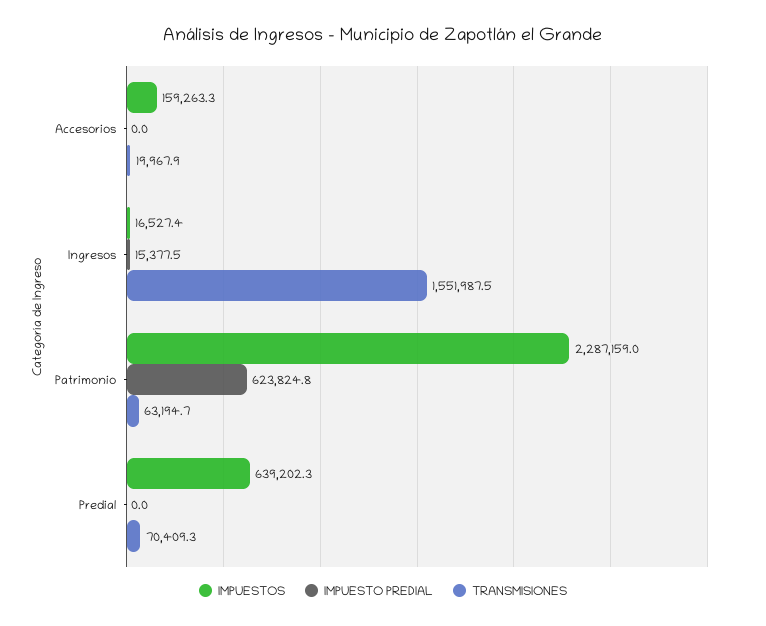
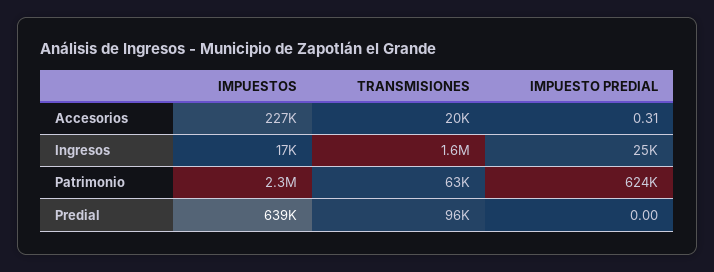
  {
    "IMPUESTOS": {
-     "Accesorios": 159263.3,
+     "Accesorios": 227000,
      "Ingresos": 16527.4,
      "Patrimonio": 2287159,
      "Predial": 639202.3
    },
    "IMPUESTO PREDIAL": {
-     "Accesorios": 0,
+     "Accesorios": 0.31,
-     "Ingresos": 15377.5,
+     "Ingresos": 25000,
      "Patrimonio": 623824.8,
      "Predial": 0
    },
    "TRANSMISIONES": {
      "Accesorios": 19967.9,
      "Ingresos": 1551987.5,
      "Patrimonio": 63194.7,
-     "Predial": 70409.3
+     "Predial": 96000
    }
  }

